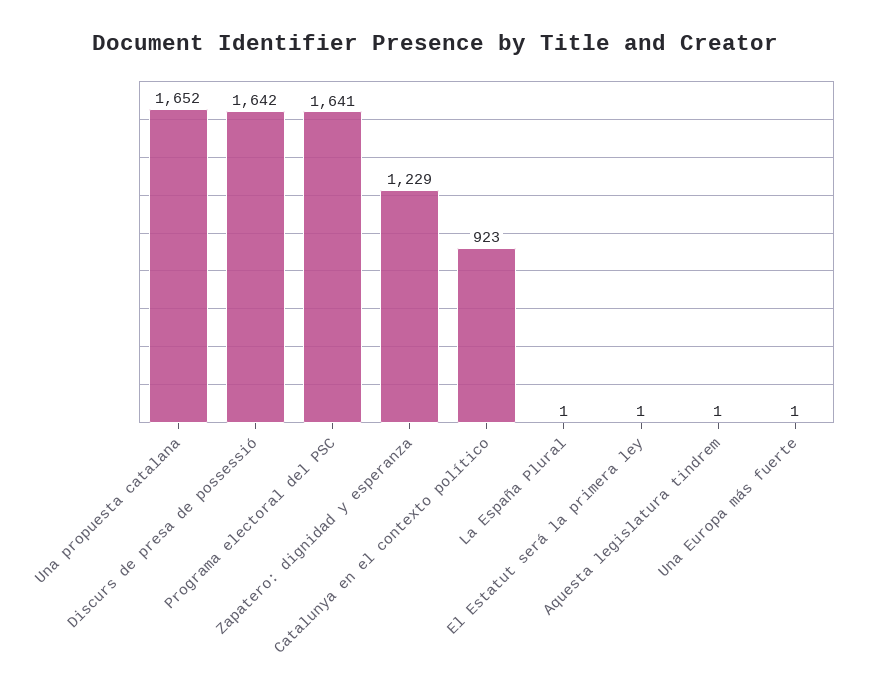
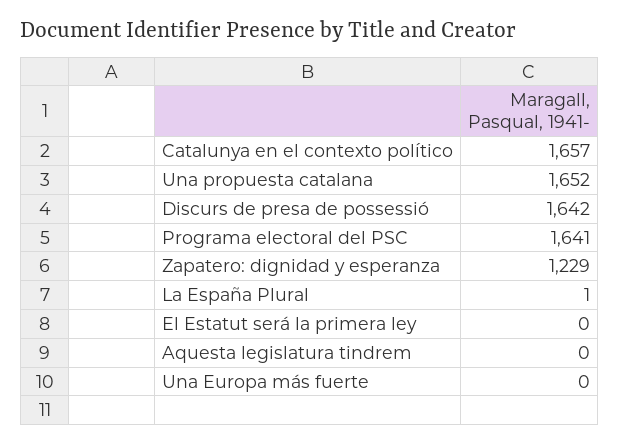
  {
    "Una propuesta catalana": 1652,
    "Discurs de presa de possessió": 1642,
    "Programa electoral del PSC": 1641,
    "Zapatero: dignidad y esperanza": 1229,
-   "Catalunya en el contexto político": 923,
+   "Catalunya en el contexto político": 1657,
    "La España Plural": 1,
-   "El Estatut será la primera ley": 1,
+   "El Estatut será la primera ley": 0,
-   "Aquesta legislatura tindrem": 1,
+   "Aquesta legislatura tindrem": 0,
-   "Una Europa más fuerte": 1
+   "Una Europa más fuerte": 0
  }

